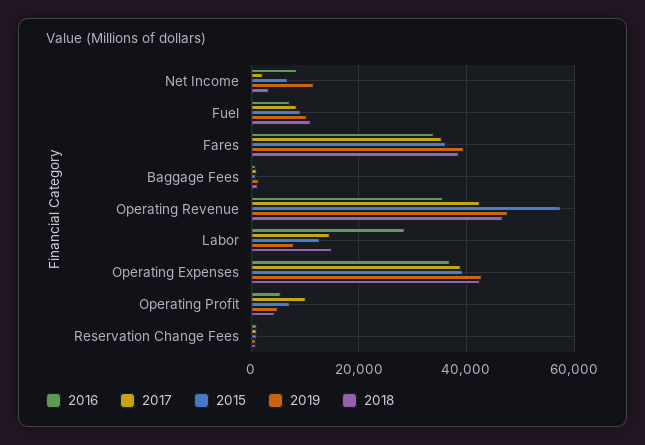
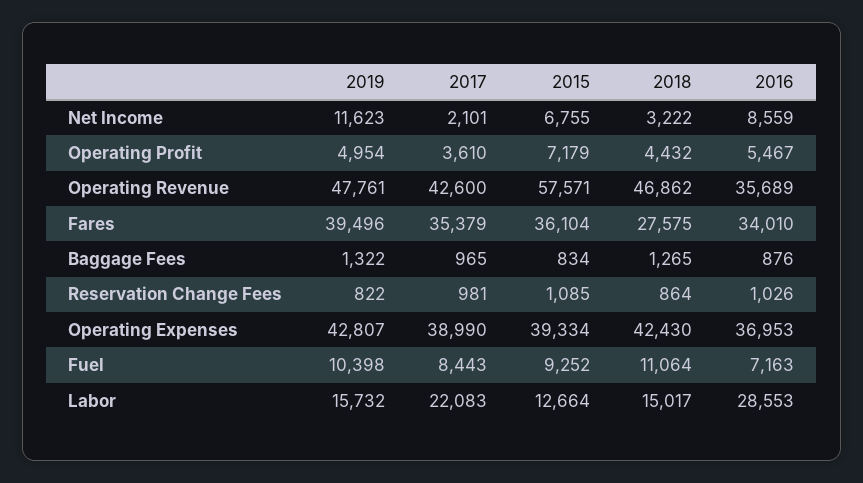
  {
    "2016": {
      "Net Income": 8559,
      "Fuel": 7163,
      "Fares": 34010,
      "Baggage Fees": 876,
      "Operating Revenue": 35689,
      "Labor": 28553,
      "Operating Expenses": 36953,
      "Operating Profit": 5467,
      "Reservation Change Fees": 1026
    },
    "2017": {
      "Net Income": 2101,
      "Fuel": 8443,
      "Fares": 35379,
      "Baggage Fees": 965,
      "Operating Revenue": 42600,
-     "Labor": 14000,
+     "Labor": 22083,
      "Operating Expenses": 38990,
-     "Operating Profit": 10000,
+     "Operating Profit": 3610,
      "Reservation Change Fees": 981
    },
    "2015": {
      "Net Income": 6755,
      "Fuel": 9252,
      "Fares": 36104,
      "Baggage Fees": 834,
      "Operating Revenue": 57571,
      "Labor": 12664,
      "Operating Expenses": 39334,
      "Operating Profit": 7179,
      "Reservation Change Fees": 1085
    },
    "2019": {
      "Net Income": 11623,
      "Fuel": 10398,
      "Fares": 39496,
      "Baggage Fees": 1322,
      "Operating Revenue": 47761,
-     "Labor": 8000,
+     "Labor": 15732,
      "Operating Expenses": 42807,
      "Operating Profit": 4954,
      "Reservation Change Fees": 822
    },
    "2018": {
      "Net Income": 3222,
      "Fuel": 11064,
-     "Fares": 38000,
+     "Fares": 27575,
      "Baggage Fees": 1265,
      "Operating Revenue": 46862,
      "Labor": 15017,
      "Operating Expenses": 42430,
      "Operating Profit": 4432,
      "Reservation Change Fees": 864
    }
  }

